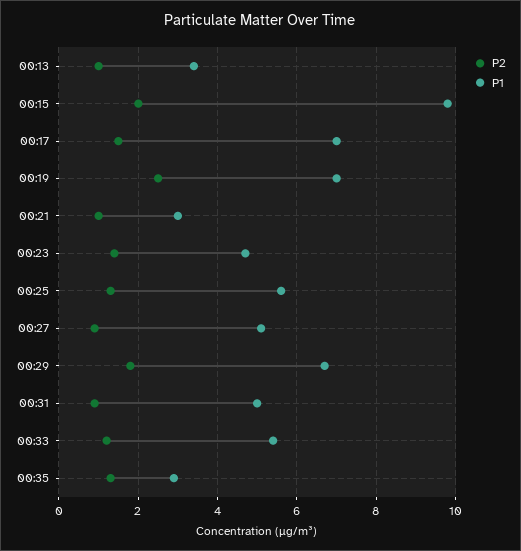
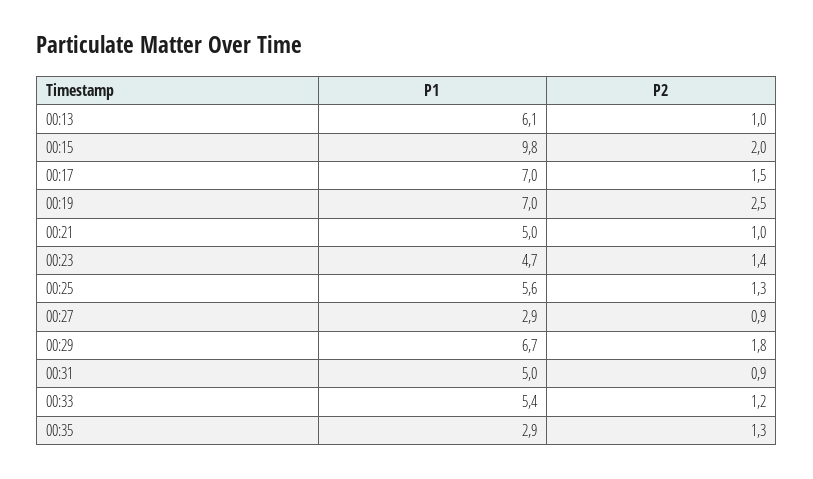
  {
    "P2": {
      "00:13": 1,
      "00:15": 2,
      "00:17": 1.5,
      "00:19": 2.5,
      "00:21": 1,
      "00:23": 1.4,
      "00:25": 1.3,
      "00:27": 0.9,
      "00:29": 1.8,
      "00:31": 0.9,
      "00:33": 1.2,
      "00:35": 1.3
    },
    "P1": {
-     "00:13": 3.5,
+     "00:13": 6.1,
      "00:15": 9.8,
      "00:17": 7,
      "00:19": 7,
-     "00:21": 3,
+     "00:21": 5,
      "00:23": 4.7,
      "00:25": 5.6,
-     "00:27": 5,
+     "00:27": 2.9,
      "00:29": 6.7,
      "00:31": 5,
      "00:33": 5.4,
      "00:35": 2.9
    }
  }

